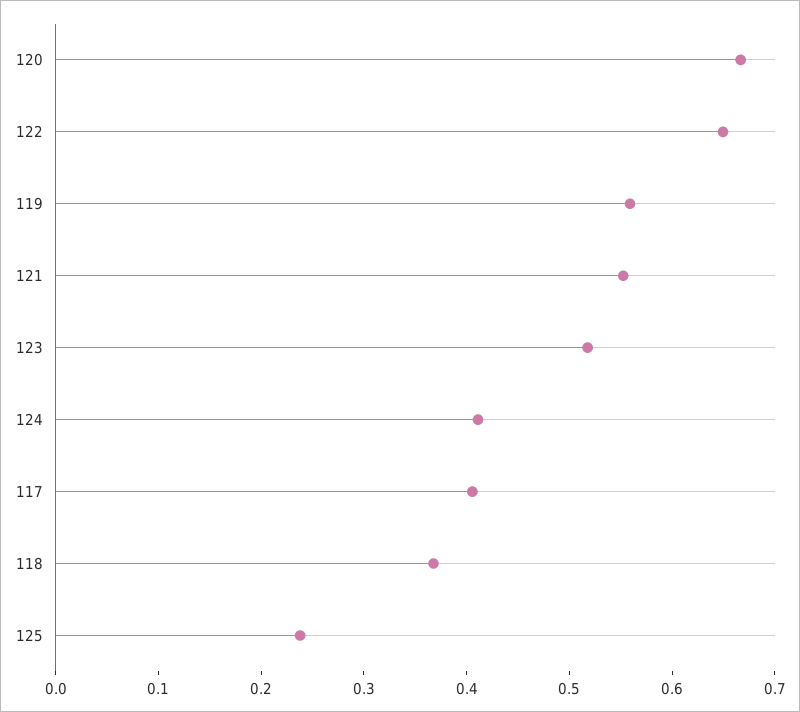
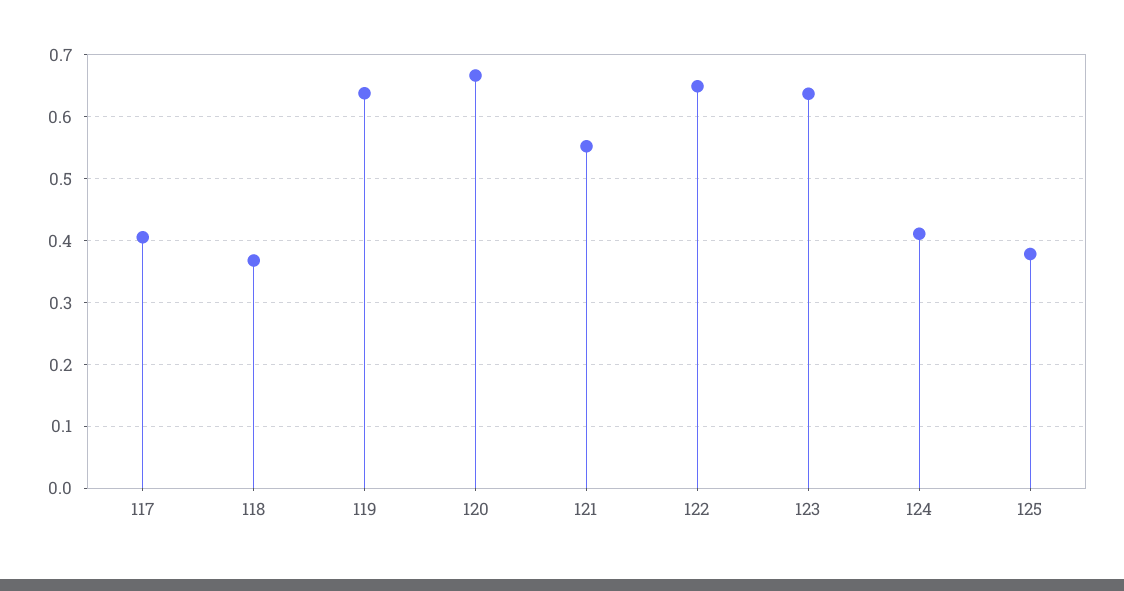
  {
    "120": 0.67,
    "122": 0.65,
-   "119": 0.56,
+   "119": 0.64,
    "121": 0.55,
-   "123": 0.52,
+   "123": 0.64,
    "124": 0.41,
    "117": 0.41,
    "118": 0.37,
-   "125": 0.24
+   "125": 0.38
  }

